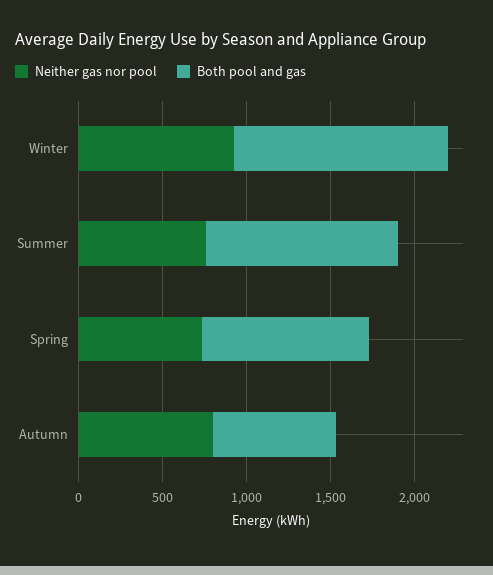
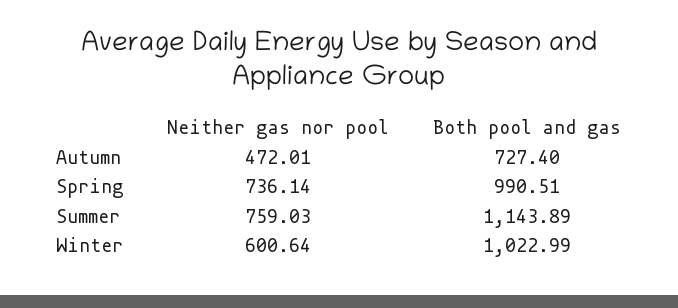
  {
    "Neither gas nor pool": {
-     "Winter": 900,
+     "Winter": 600.64,
      "Summer": 759.03,
      "Spring": 736.14,
-     "Autumn": 800
+     "Autumn": 472.01
    },
    "Both pool and gas": {
-     "Winter": 1300,
+     "Winter": 1022.99,
      "Summer": 1143.89,
      "Spring": 990.51,
      "Autumn": 727.4
    }
  }

